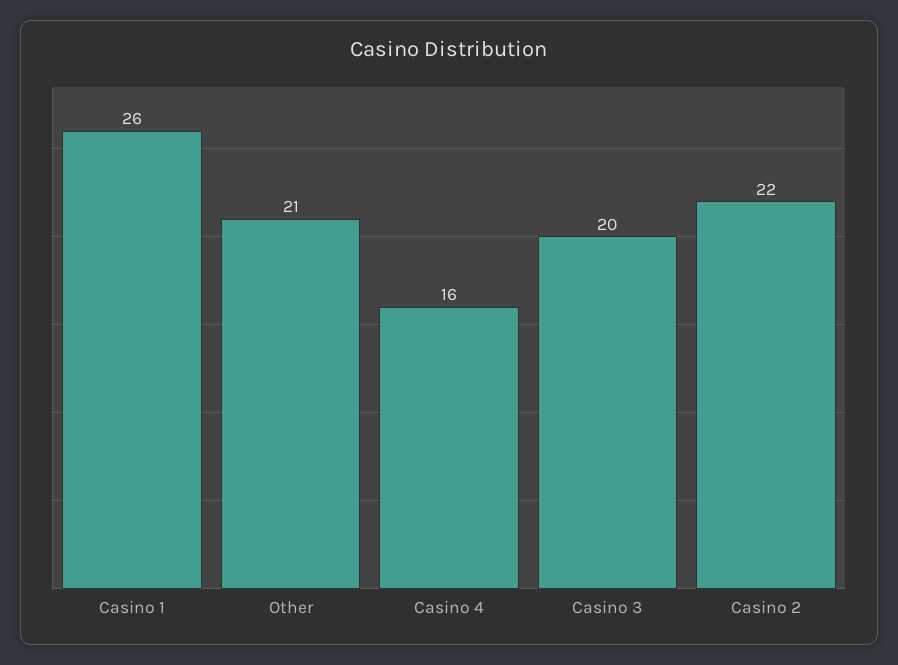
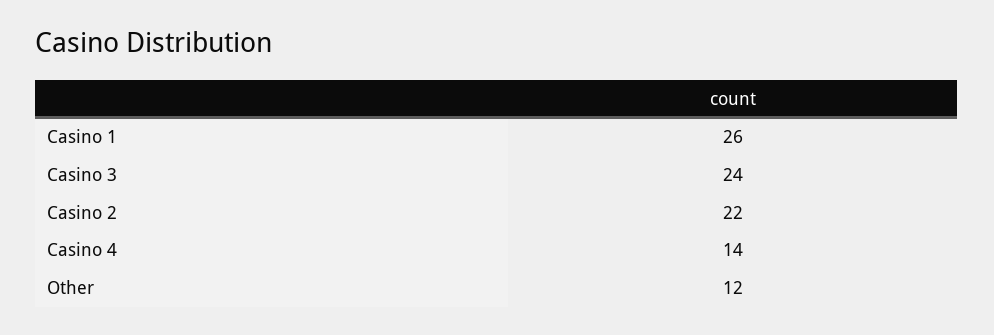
  {
    "Casino 1": 26,
-   "Other": 21,
+   "Other": 12,
-   "Casino 4": 16,
+   "Casino 4": 14,
-   "Casino 3": 20,
+   "Casino 3": 24,
    "Casino 2": 22
  }

